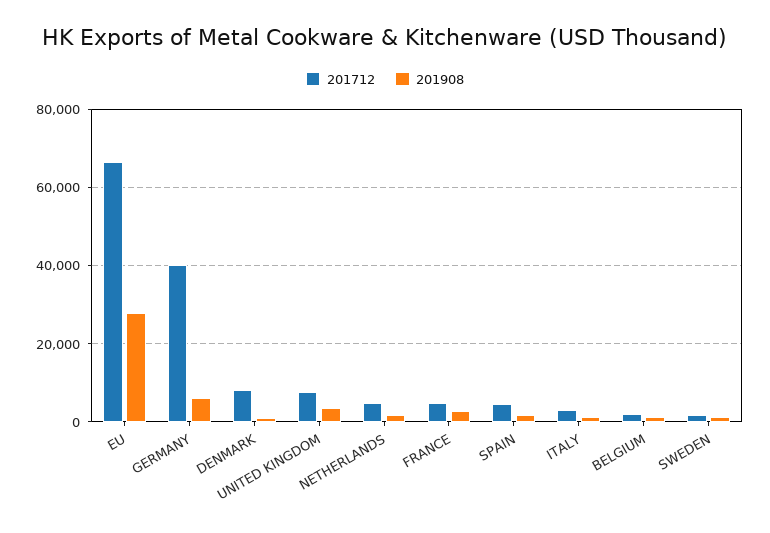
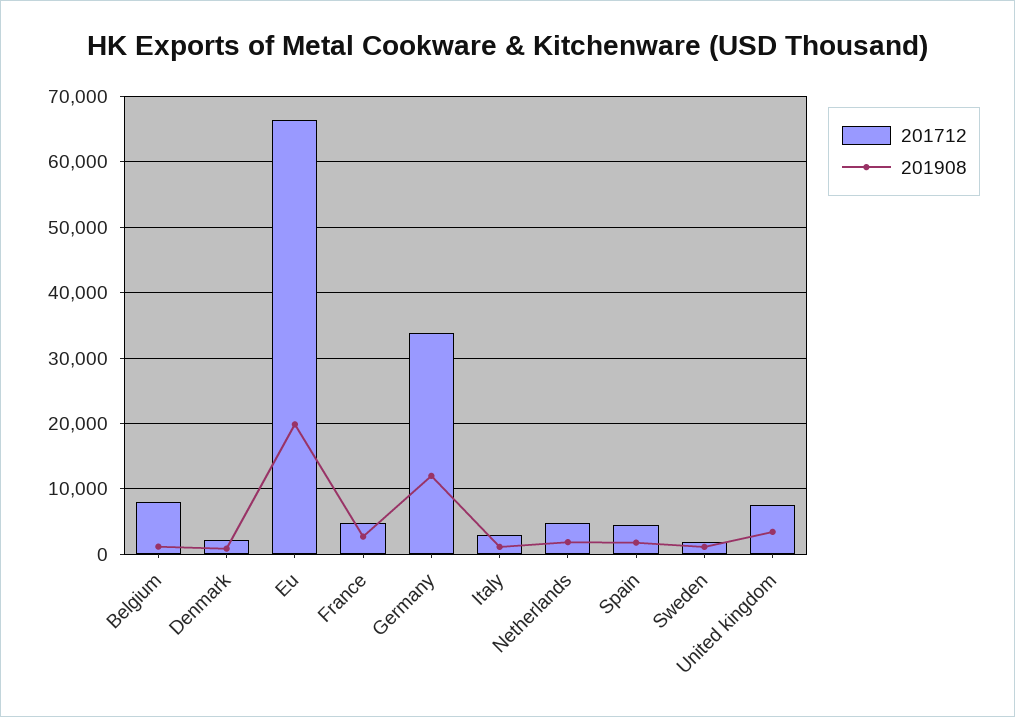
  {
    "201712": {
      "EU": 66000,
-     "GERMANY": 40000,
+     "GERMANY": 34000,
-     "DENMARK": 8000,
+     "DENMARK": 2000,
      "UNITED KINGDOM": 8000,
      "NETHERLANDS": 5000,
      "FRANCE": 5000,
      "SPAIN": 5000,
      "ITALY": 3000,
-     "BELGIUM": 2000,
+     "BELGIUM": 8000,
      "SWEDEN": 2000
    },
    "201908": {
-     "EU": 28000,
+     "EU": 20000,
-     "GERMANY": 6000,
+     "GERMANY": 12000,
      "DENMARK": 1000,
      "UNITED KINGDOM": 3000,
      "NETHERLANDS": 2000,
      "FRANCE": 3000,
      "SPAIN": 2000,
      "ITALY": 1000,
      "BELGIUM": 1000,
      "SWEDEN": 1000
    }
  }

